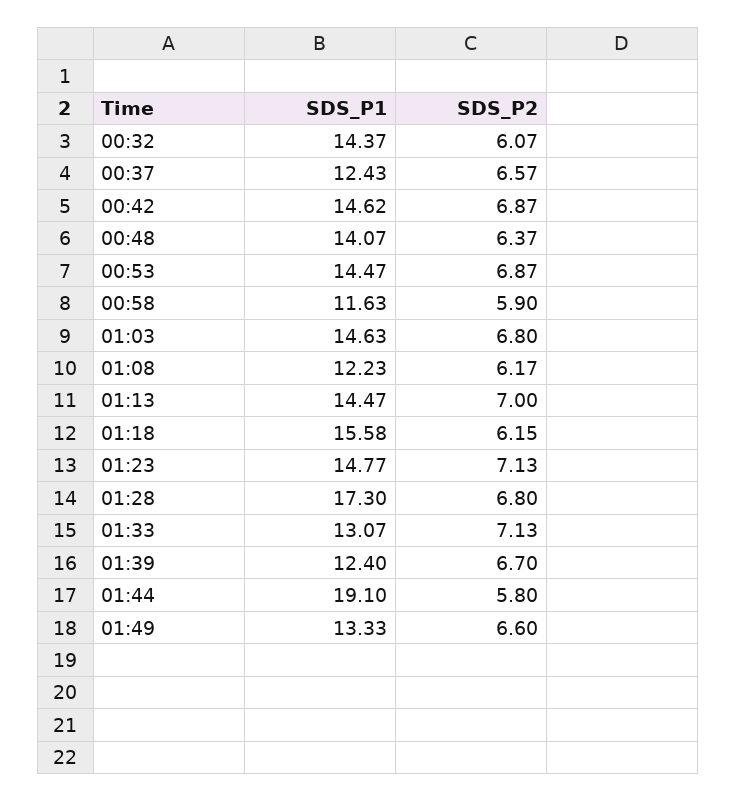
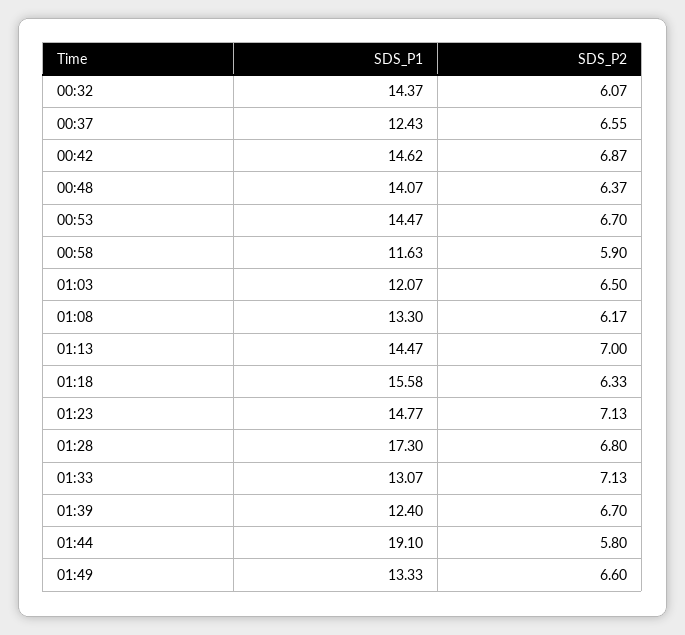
  {
    "SDS_P1": {
      "00:32": 14.37,
      "00:37": 12.43,
      "00:42": 14.62,
      "00:48": 14.07,
      "00:53": 14.47,
      "00:58": 11.63,
-     "01:03": 14.63,
+     "01:03": 12.07,
-     "01:08": 12.23,
+     "01:08": 13.3,
      "01:13": 14.47,
      "01:18": 15.58,
      "01:23": 14.77,
      "01:28": 17.3,
      "01:33": 13.07,
      "01:39": 12.4,
      "01:44": 19.1,
      "01:49": 13.33
    },
    "SDS_P2": {
      "00:32": 6.07,
-     "00:37": 6.57,
+     "00:37": 6.55,
      "00:42": 6.87,
      "00:48": 6.37,
-     "00:53": 6.87,
+     "00:53": 6.7,
      "00:58": 5.9,
-     "01:03": 6.8,
+     "01:03": 6.5,
      "01:08": 6.17,
      "01:13": 7,
-     "01:18": 6.15,
+     "01:18": 6.33,
      "01:23": 7.13,
      "01:28": 6.8,
      "01:33": 7.13,
      "01:39": 6.7,
      "01:44": 5.8,
      "01:49": 6.6
    }
  }

